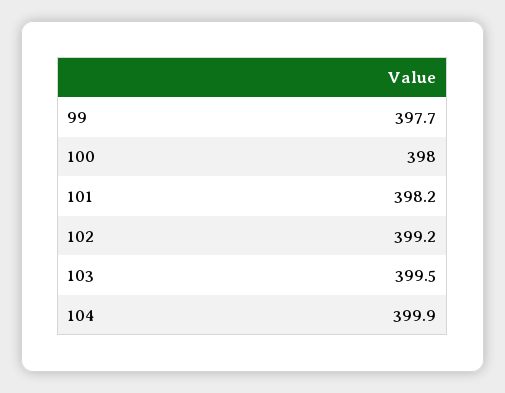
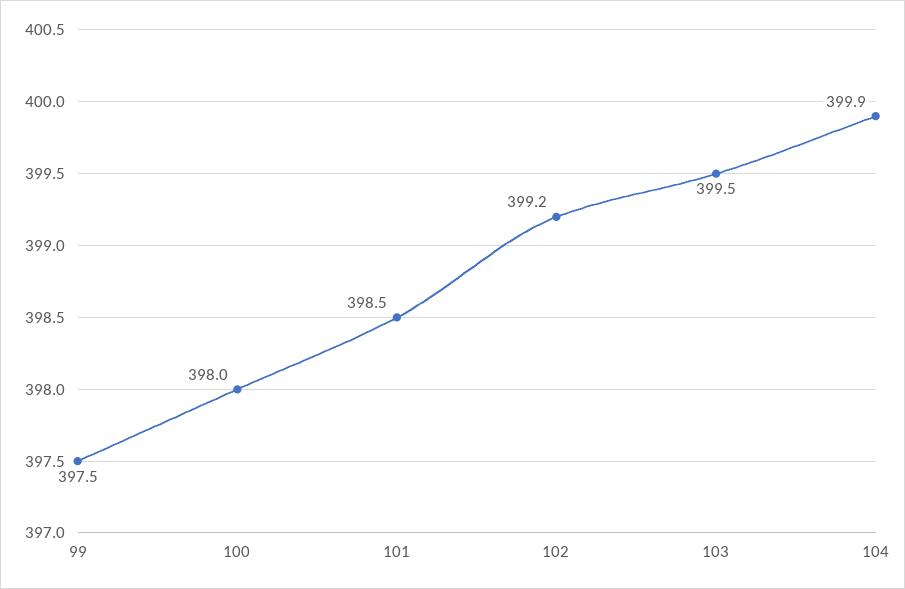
  {
-   "99": 397.7,
+   "99": 397.5,
    "100": 398,
-   "101": 398.2,
+   "101": 398.5,
    "102": 399.2,
    "103": 399.5,
    "104": 399.9
  }

